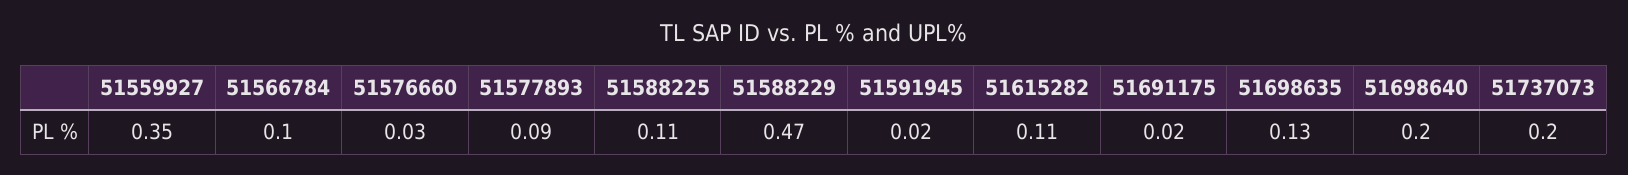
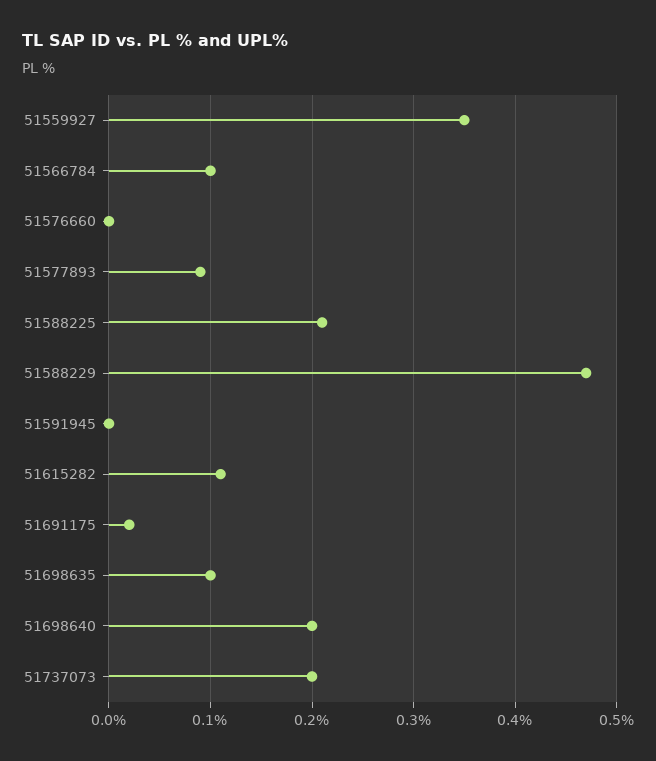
  {
    "51559927": 0.35,
    "51566784": 0.1,
-   "51576660": 0.03,
+   "51576660": 0,
    "51577893": 0.09,
-   "51588225": 0.11,
+   "51588225": 0.21,
    "51588229": 0.47,
-   "51591945": 0.02,
+   "51591945": 0,
    "51615282": 0.11,
    "51691175": 0.02,
-   "51698635": 0.13,
+   "51698635": 0.1,
    "51698640": 0.2,
    "51737073": 0.2
  }

